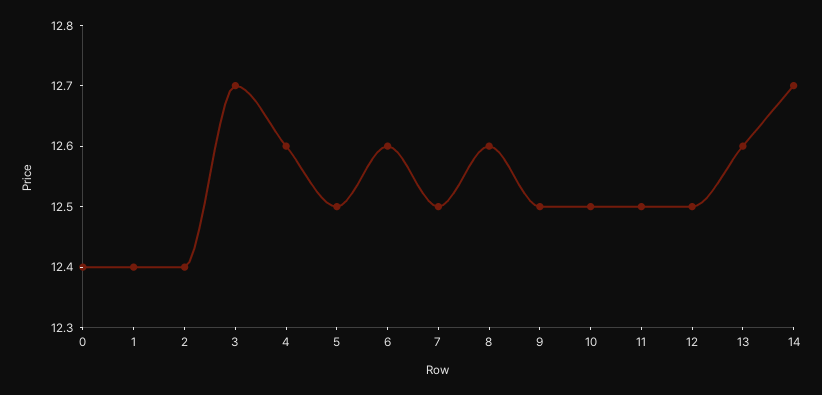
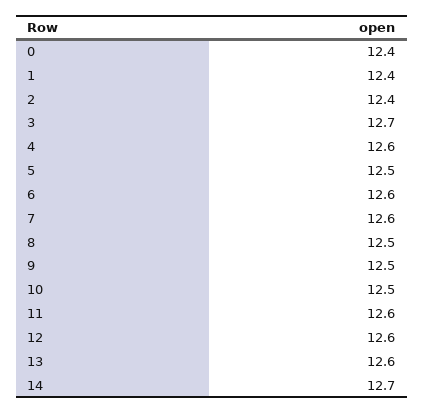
  {
    "0": 12.4,
    "1": 12.4,
    "2": 12.4,
    "3": 12.7,
    "4": 12.6,
    "5": 12.5,
    "6": 12.6,
-   "7": 12.5,
+   "7": 12.6,
-   "8": 12.6,
+   "8": 12.5,
    "9": 12.5,
    "10": 12.5,
-   "11": 12.5,
+   "11": 12.6,
-   "12": 12.5,
+   "12": 12.6,
    "13": 12.6,
    "14": 12.7
  }

